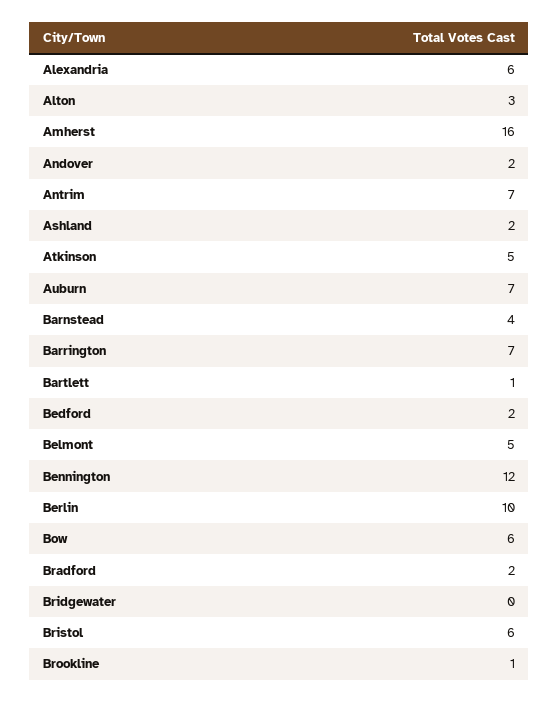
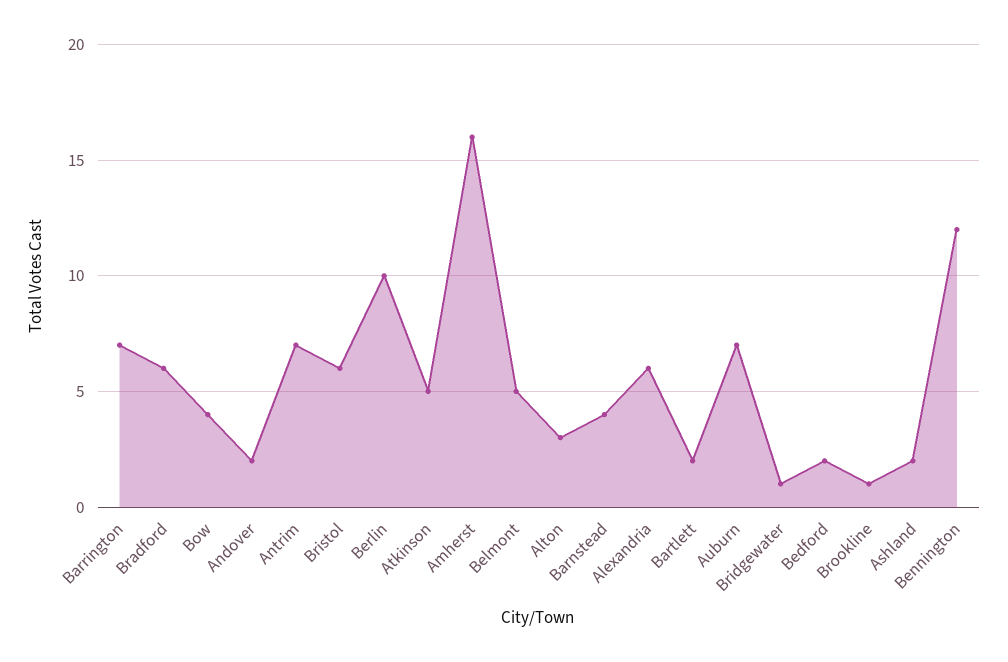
  {
    "Alexandria": 6,
    "Alton": 3,
    "Amherst": 16,
    "Andover": 2,
    "Antrim": 7,
    "Ashland": 2,
    "Atkinson": 5,
    "Auburn": 7,
    "Barnstead": 4,
    "Barrington": 7,
-   "Bartlett": 1,
+   "Bartlett": 2,
    "Bedford": 2,
    "Belmont": 5,
    "Bennington": 12,
    "Berlin": 10,
-   "Bow": 6,
+   "Bow": 4,
-   "Bradford": 2,
+   "Bradford": 6,
-   "Bridgewater": 0,
+   "Bridgewater": 1,
    "Bristol": 6,
    "Brookline": 1
  }

